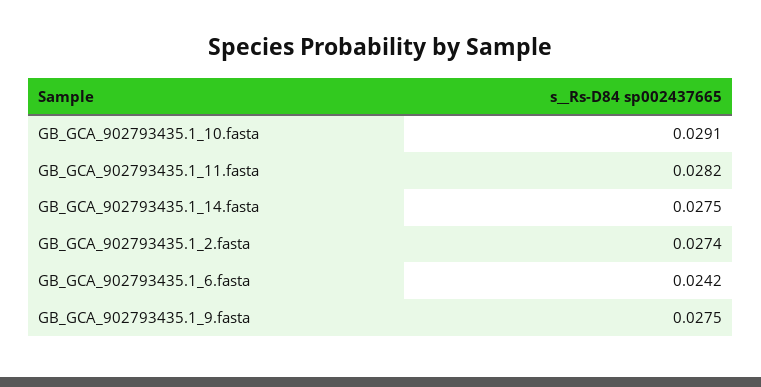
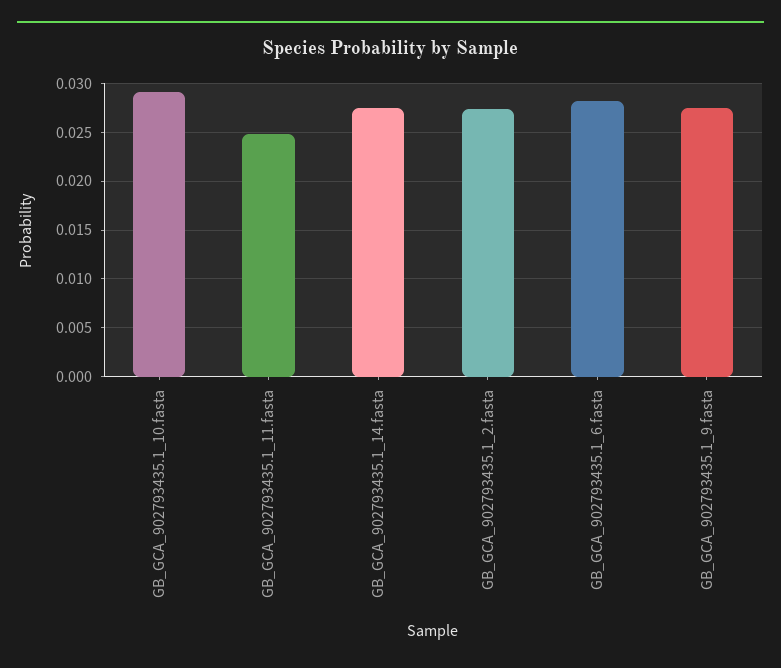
  {
    "GB_GCA_902793435.1_10.fasta": 0.0291,
-   "GB_GCA_902793435.1_11.fasta": 0.0282,
+   "GB_GCA_902793435.1_11.fasta": 0.025,
    "GB_GCA_902793435.1_14.fasta": 0.0275,
    "GB_GCA_902793435.1_2.fasta": 0.0274,
-   "GB_GCA_902793435.1_6.fasta": 0.0242,
+   "GB_GCA_902793435.1_6.fasta": 0.028,
    "GB_GCA_902793435.1_9.fasta": 0.0275
  }

